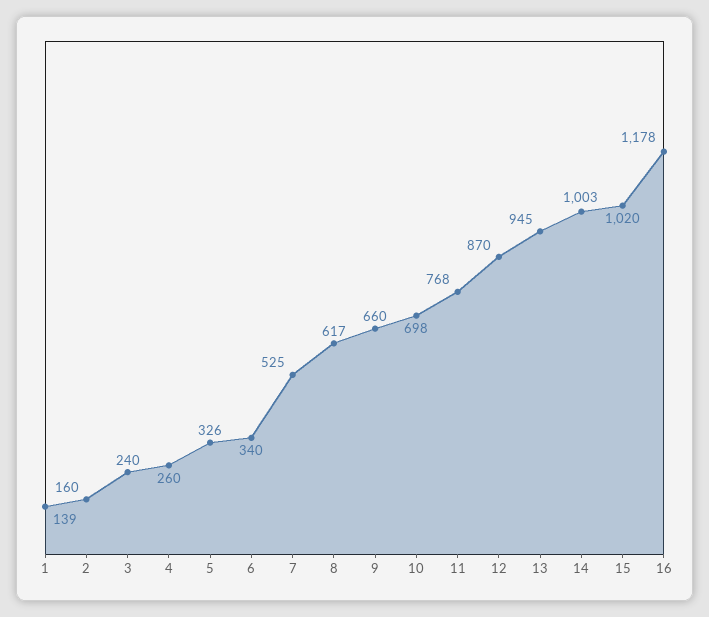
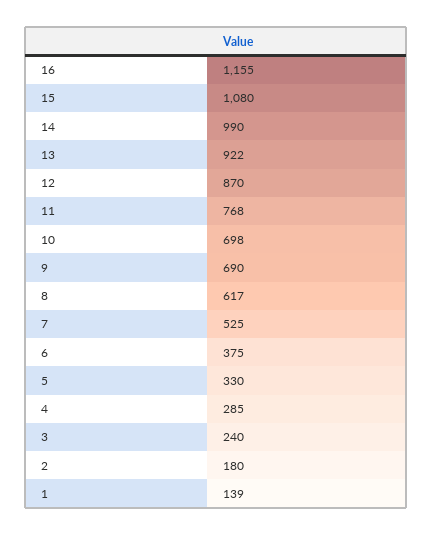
  {
    "1": 139,
-   "2": 160,
+   "2": 180,
    "3": 240,
-   "4": 260,
+   "4": 285,
-   "5": 326,
+   "5": 330,
-   "6": 340,
+   "6": 375,
    "7": 525,
    "8": 617,
-   "9": 660,
+   "9": 690,
    "10": 698,
    "11": 768,
    "12": 870,
-   "13": 945,
+   "13": 922,
-   "14": 1003,
+   "14": 990,
-   "15": 1020,
+   "15": 1080,
-   "16": 1178
+   "16": 1155
  }

